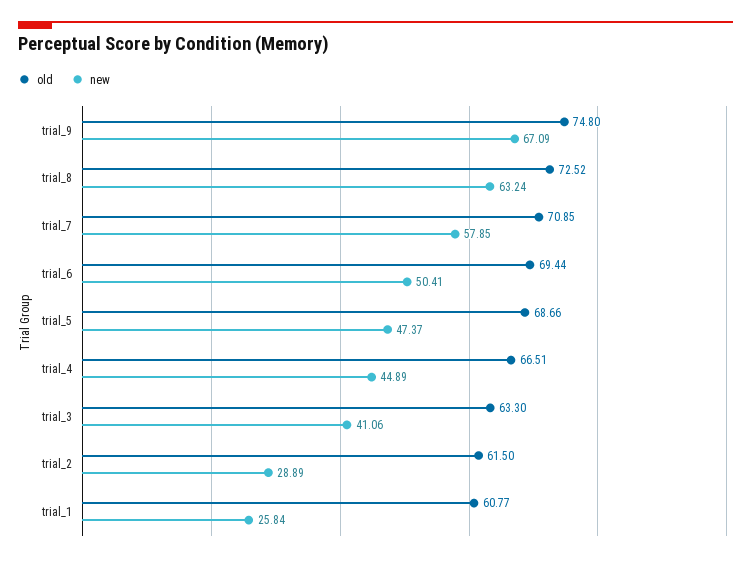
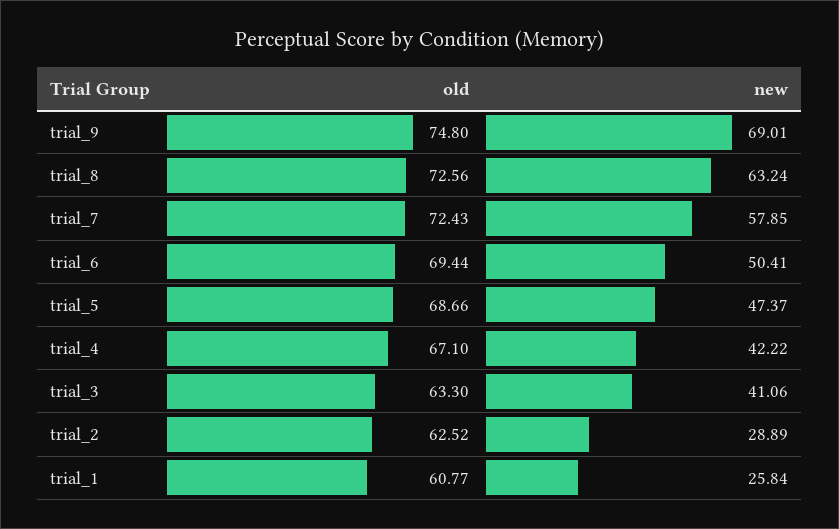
  {
    "old": {
      "trial_9": 74.8,
-     "trial_8": 72.52,
+     "trial_8": 72.56,
-     "trial_7": 70.85,
+     "trial_7": 72.43,
      "trial_6": 69.44,
      "trial_5": 68.66,
-     "trial_4": 66.51,
+     "trial_4": 67.1,
      "trial_3": 63.3,
-     "trial_2": 61.5,
+     "trial_2": 62.52,
      "trial_1": 60.77
    },
    "new": {
-     "trial_9": 67.09,
+     "trial_9": 69.01,
      "trial_8": 63.24,
      "trial_7": 57.85,
      "trial_6": 50.41,
      "trial_5": 47.37,
-     "trial_4": 44.89,
+     "trial_4": 42.22,
      "trial_3": 41.06,
      "trial_2": 28.89,
      "trial_1": 25.84
    }
  }

